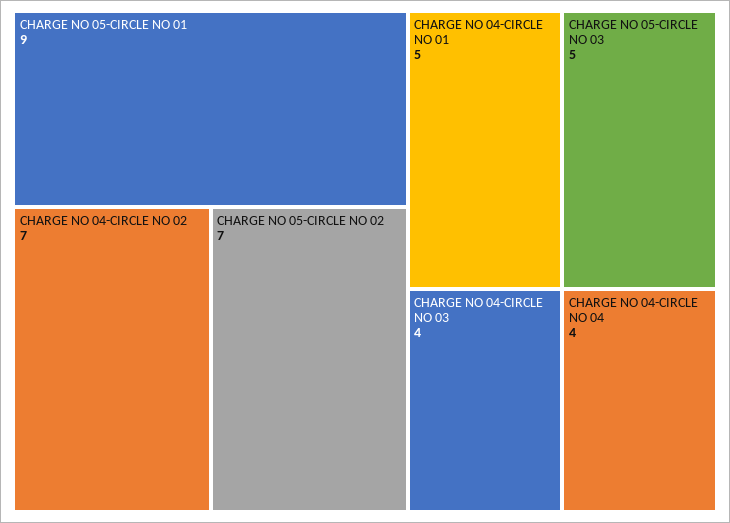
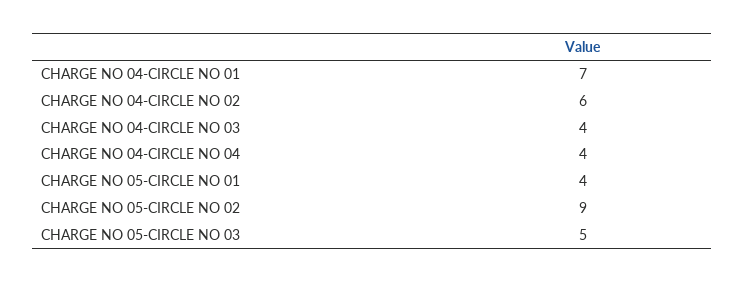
  {
-   "CHARGE NO 05-CIRCLE NO 01": 9,
+   "CHARGE NO 05-CIRCLE NO 01": 4,
-   "CHARGE NO 04-CIRCLE NO 02": 7,
+   "CHARGE NO 04-CIRCLE NO 02": 6,
-   "CHARGE NO 05-CIRCLE NO 02": 7,
+   "CHARGE NO 05-CIRCLE NO 02": 9,
-   "CHARGE NO 04-CIRCLE NO 01": 5,
+   "CHARGE NO 04-CIRCLE NO 01": 7,
    "CHARGE NO 05-CIRCLE NO 03": 5,
    "CHARGE NO 04-CIRCLE NO 03": 4,
    "CHARGE NO 04-CIRCLE NO 04": 4
  }

